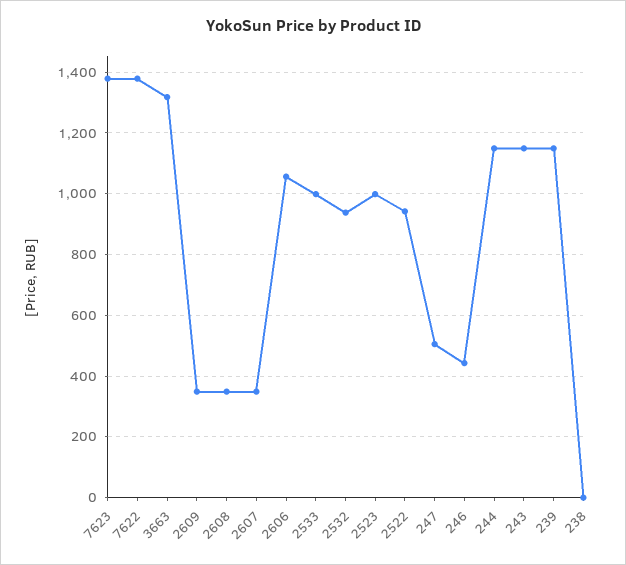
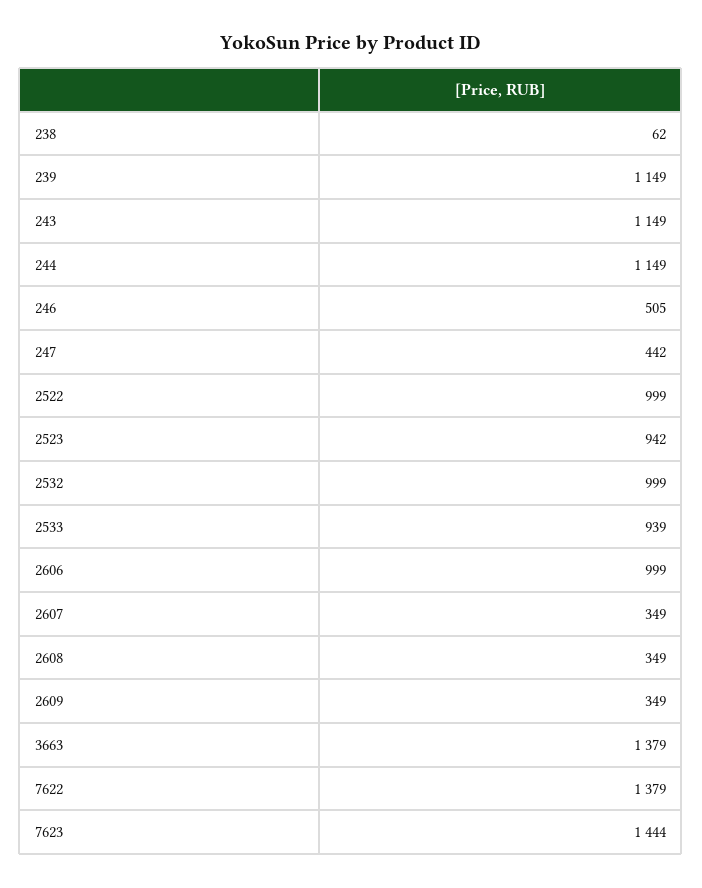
  {
-   "7623": 1380,
+   "7623": 1444,
    "7622": 1379,
-   "3663": 1320,
+   "3663": 1379,
    "2609": 349,
    "2608": 349,
    "2607": 349,
-   "2606": 1060,
+   "2606": 999,
-   "2533": 1000,
+   "2533": 939,
-   "2532": 940,
+   "2532": 999,
-   "2523": 1000,
+   "2523": 942,
-   "2522": 940,
+   "2522": 999,
-   "247": 500,
+   "247": 442,
-   "246": 440,
+   "246": 505,
    "244": 1149,
    "243": 1149,
    "239": 1149,
-   "238": 0
+   "238": 62
  }

